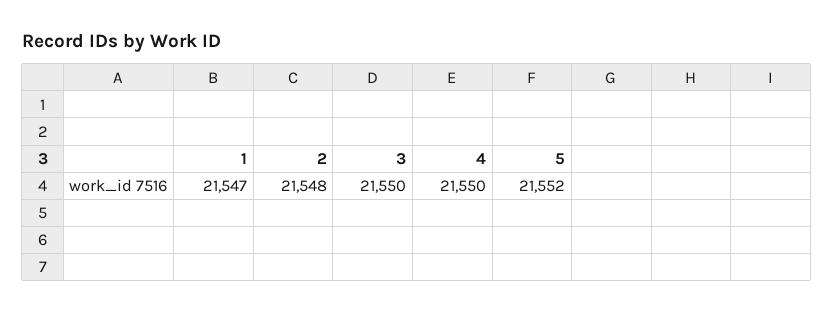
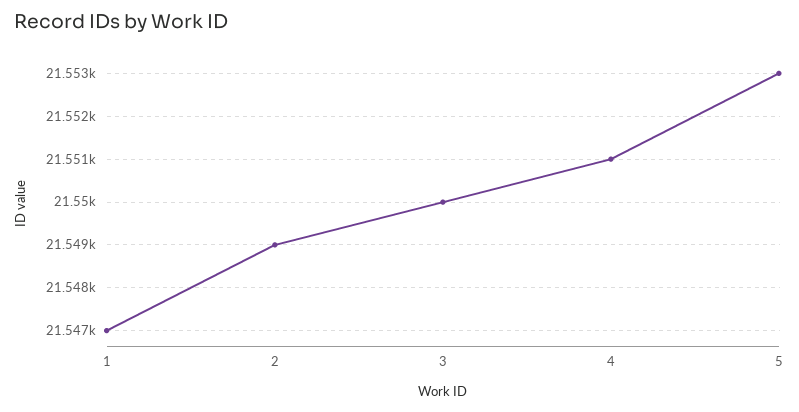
  {
    "1": 21547,
-   "2": 21548,
+   "2": 21549,
    "3": 21550,
-   "4": 21550,
+   "4": 21551,
-   "5": 21552
+   "5": 21553
  }

